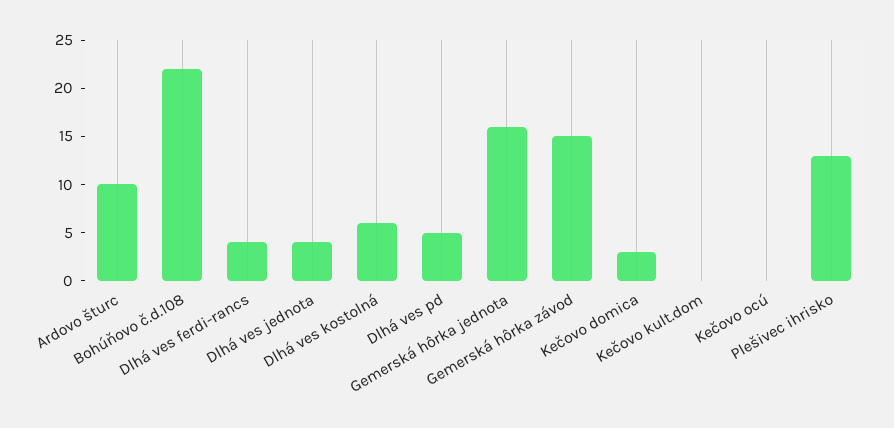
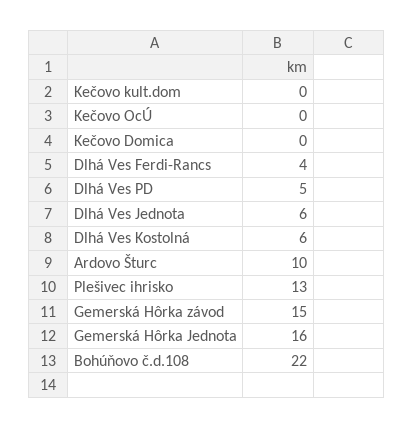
  {
    "Ardovo šturc": 10,
    "Bohúňovo č.d.108": 22,
    "Dlhá ves ferdi-rancs": 4,
-   "Dlhá ves jednota": 4,
+   "Dlhá ves jednota": 6,
    "Dlhá ves kostolná": 6,
    "Dlhá ves pd": 5,
    "Gemerská hôrka jednota": 16,
    "Gemerská hôrka závod": 15,
-   "Kečovo domica": 3,
+   "Kečovo domica": 0,
    "Kečovo kult.dom": 0,
    "Kečovo ocú": 0,
    "Plešivec ihrisko": 13
  }

